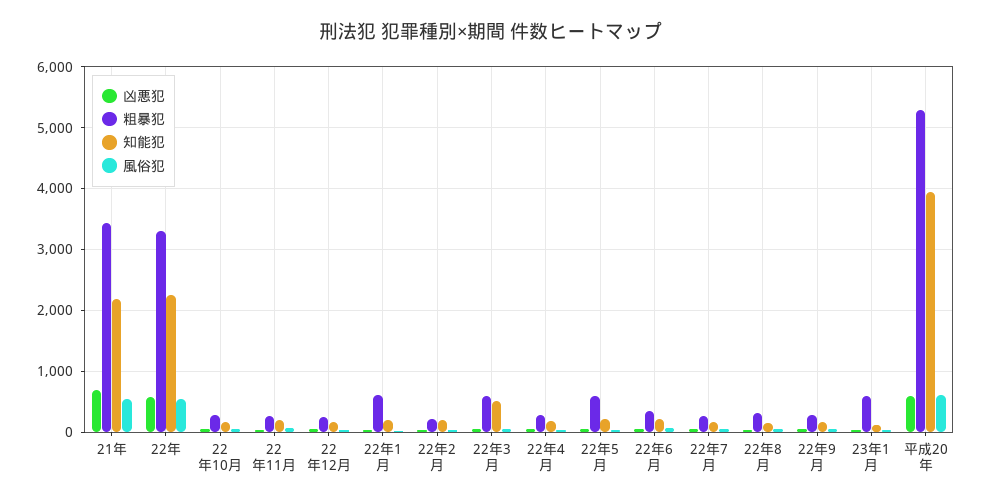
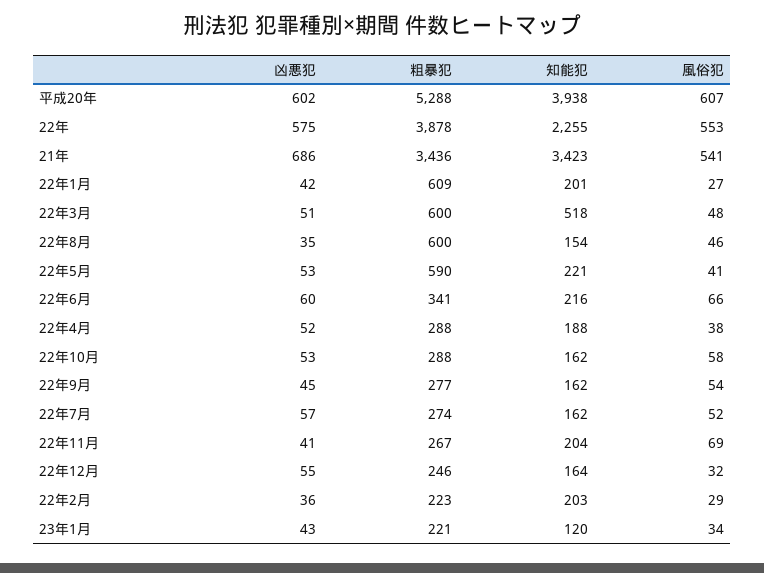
  {
    "凶悪犯": {
      "21年": 686,
      "22年": 575,
      "22年10月": 53,
      "22年11月": 41,
      "22年12月": 55,
      "22年1月": 42,
      "22年2月": 36,
      "22年3月": 51,
      "22年4月": 52,
      "22年5月": 53,
      "22年6月": 60,
      "22年7月": 57,
      "22年8月": 35,
      "22年9月": 45,
      "23年1月": 43,
      "平成20年": 602
    },
    "粗暴犯": {
      "21年": 3436,
-     "22年": 3300,
+     "22年": 3878,
      "22年10月": 288,
      "22年11月": 267,
      "22年12月": 246,
      "22年1月": 609,
      "22年2月": 223,
      "22年3月": 600,
      "22年4月": 288,
      "22年5月": 590,
      "22年6月": 341,
      "22年7月": 274,
-     "22年8月": 300,
+     "22年8月": 600,
      "22年9月": 277,
-     "23年1月": 600,
+     "23年1月": 221,
      "平成20年": 5288
    },
    "知能犯": {
-     "21年": 2200,
+     "21年": 3423,
      "22年": 2255,
      "22年10月": 162,
      "22年11月": 204,
      "22年12月": 164,
      "22年1月": 201,
      "22年2月": 203,
      "22年3月": 518,
      "22年4月": 188,
      "22年5月": 221,
      "22年6月": 216,
      "22年7月": 162,
      "22年8月": 154,
      "22年9月": 162,
      "23年1月": 120,
      "平成20年": 3938
    },
    "風俗犯": {
      "21年": 541,
      "22年": 553,
      "22年10月": 58,
      "22年11月": 69,
      "22年12月": 32,
      "22年1月": 27,
      "22年2月": 29,
      "22年3月": 48,
      "22年4月": 38,
      "22年5月": 41,
      "22年6月": 66,
      "22年7月": 52,
      "22年8月": 46,
      "22年9月": 54,
      "23年1月": 34,
      "平成20年": 607
    }
  }

